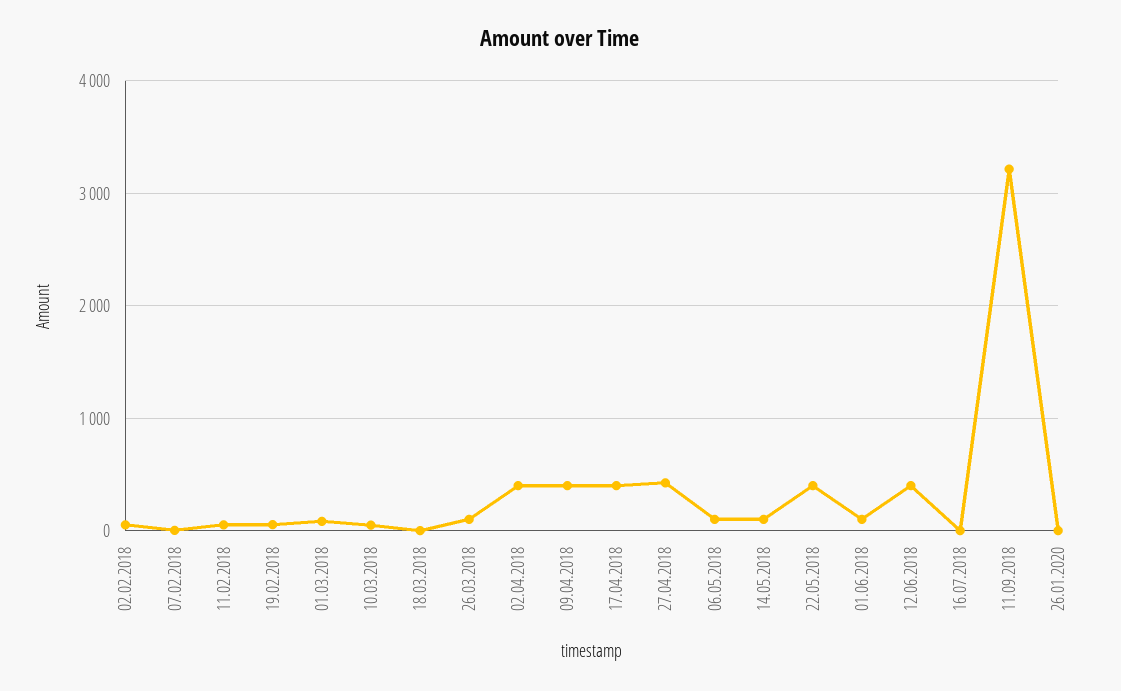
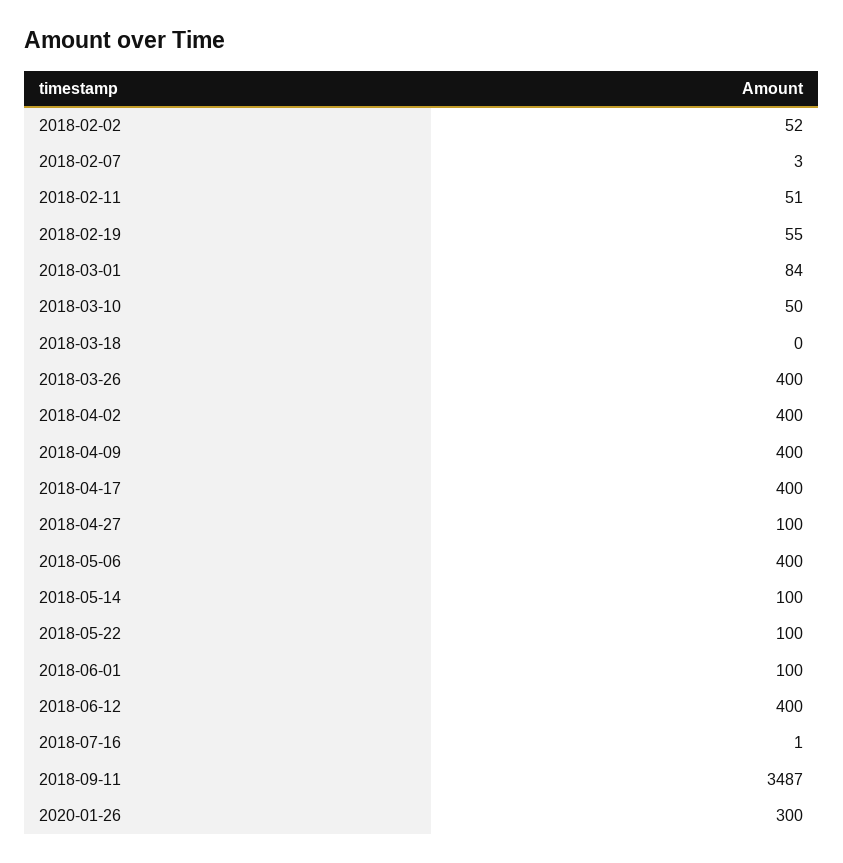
  {
    "02.02.2018": 52,
    "07.02.2018": 3,
    "11.02.2018": 51,
    "19.02.2018": 55,
    "01.03.2018": 84,
    "10.03.2018": 50,
    "18.03.2018": 0,
-   "26.03.2018": 100,
+   "26.03.2018": 400,
    "02.04.2018": 400,
    "09.04.2018": 400,
    "17.04.2018": 400,
-   "27.04.2018": 400,
+   "27.04.2018": 100,
-   "06.05.2018": 100,
+   "06.05.2018": 400,
    "14.05.2018": 100,
-   "22.05.2018": 400,
+   "22.05.2018": 100,
    "01.06.2018": 100,
    "12.06.2018": 400,
    "16.07.2018": 1,
-   "11.09.2018": 3200,
+   "11.09.2018": 3487,
-   "26.01.2020": 0
+   "26.01.2020": 300
  }

